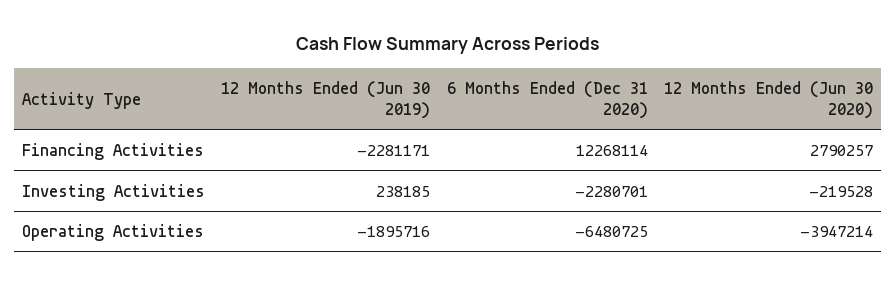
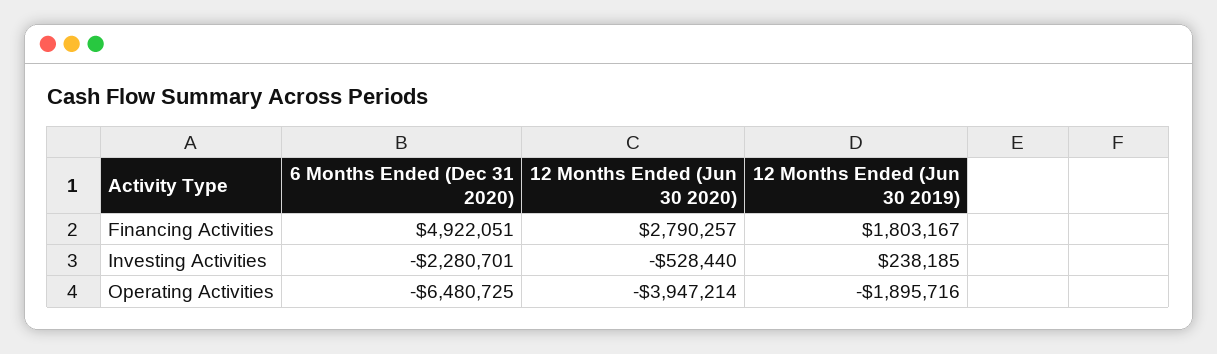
  {
    "12 Months Ended (Jun 30 2019)": {
-     "Financing Activities": -2281171,
+     "Financing Activities": 1803167,
      "Investing Activities": 238185,
      "Operating Activities": -1895716
    },
    "6 Months Ended (Dec 31 2020)": {
-     "Financing Activities": 12268114,
+     "Financing Activities": 4922051,
      "Investing Activities": -2280701,
      "Operating Activities": -6480725
    },
    "12 Months Ended (Jun 30 2020)": {
      "Financing Activities": 2790257,
-     "Investing Activities": -219528,
+     "Investing Activities": -528440,
      "Operating Activities": -3947214
    }
  }

